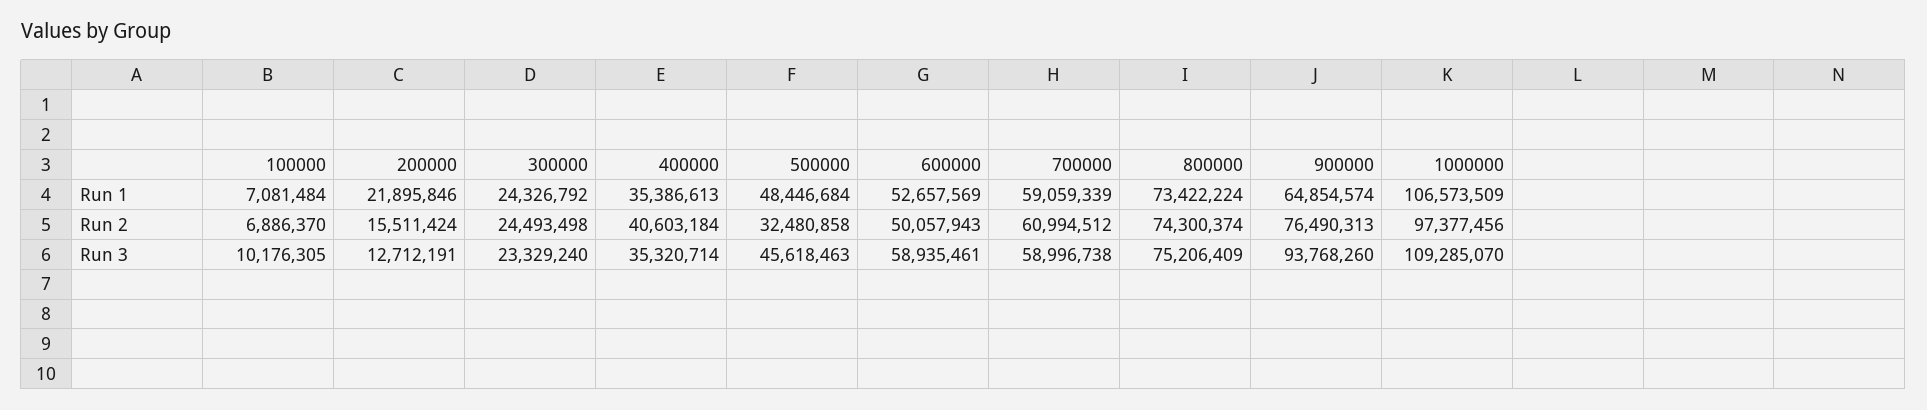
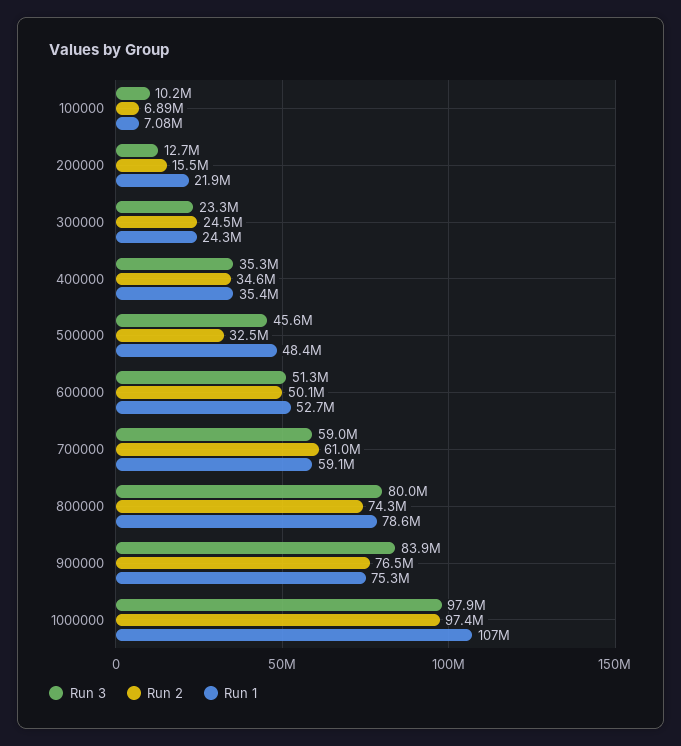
  {
    "Run 1": {
      "100000": 7081484,
      "200000": 21895846,
      "300000": 24326792,
      "400000": 35386613,
      "500000": 48446684,
      "600000": 52657569,
      "700000": 59059339,
-     "800000": 73422224,
+     "800000": 78600000,
-     "900000": 64854574,
+     "900000": 75300000,
      "1000000": 106573509
    },
    "Run 2": {
      "100000": 6886370,
      "200000": 15511424,
      "300000": 24493498,
-     "400000": 40603184,
+     "400000": 34600000,
      "500000": 32480858,
      "600000": 50057943,
      "700000": 60994512,
      "800000": 74300374,
      "900000": 76490313,
      "1000000": 97377456
    },
    "Run 3": {
      "100000": 10176305,
      "200000": 12712191,
      "300000": 23329240,
      "400000": 35320714,
      "500000": 45618463,
-     "600000": 58935461,
+     "600000": 51300000,
      "700000": 58996738,
-     "800000": 75206409,
+     "800000": 80000000,
-     "900000": 93768260,
+     "900000": 83900000,
-     "1000000": 109285070
+     "1000000": 97900000
    }
  }

